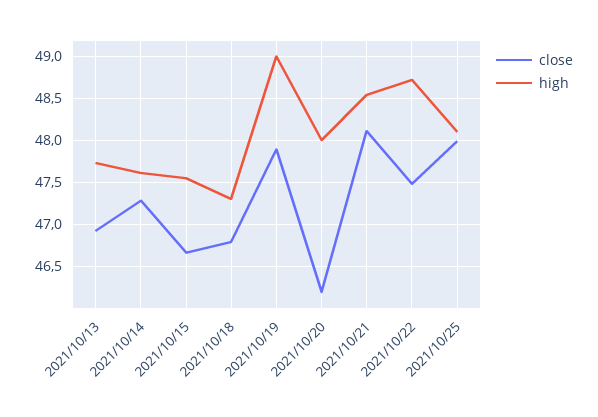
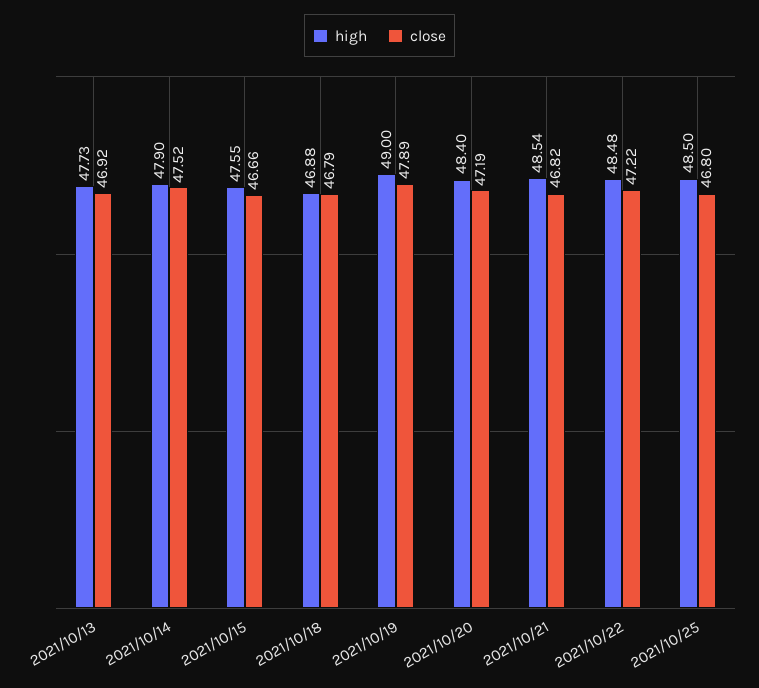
  {
    "close": {
      "2021/10/13": 46.92,
-     "2021/10/14": 47.3,
+     "2021/10/14": 47.52,
      "2021/10/15": 46.66,
      "2021/10/18": 46.79,
      "2021/10/19": 47.89,
-     "2021/10/20": 46.2,
+     "2021/10/20": 47.19,
-     "2021/10/21": 48.1,
+     "2021/10/21": 46.82,
-     "2021/10/22": 47.5,
+     "2021/10/22": 47.22,
-     "2021/10/25": 48
+     "2021/10/25": 46.8
    },
    "high": {
      "2021/10/13": 47.73,
-     "2021/10/14": 47.6,
+     "2021/10/14": 47.9,
      "2021/10/15": 47.55,
-     "2021/10/18": 47.3,
+     "2021/10/18": 46.88,
      "2021/10/19": 49,
-     "2021/10/20": 48,
+     "2021/10/20": 48.4,
      "2021/10/21": 48.54,
-     "2021/10/22": 48.7,
+     "2021/10/22": 48.48,
-     "2021/10/25": 48.1
+     "2021/10/25": 48.5
    }
  }

